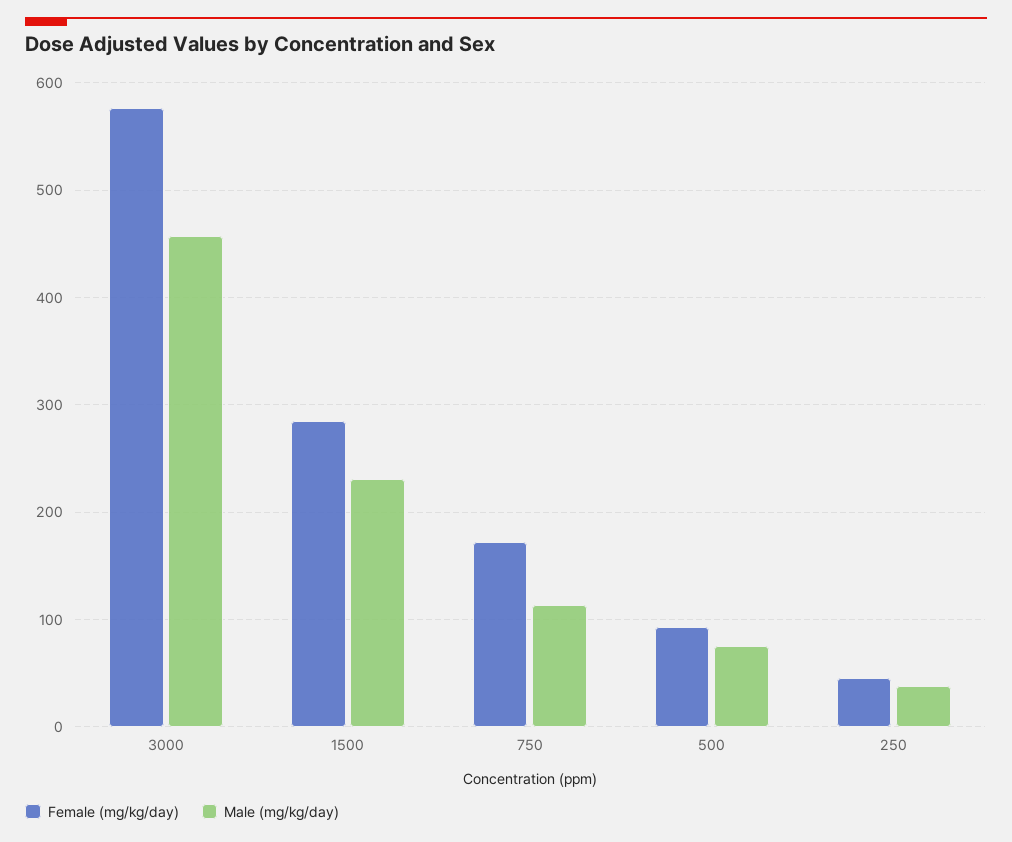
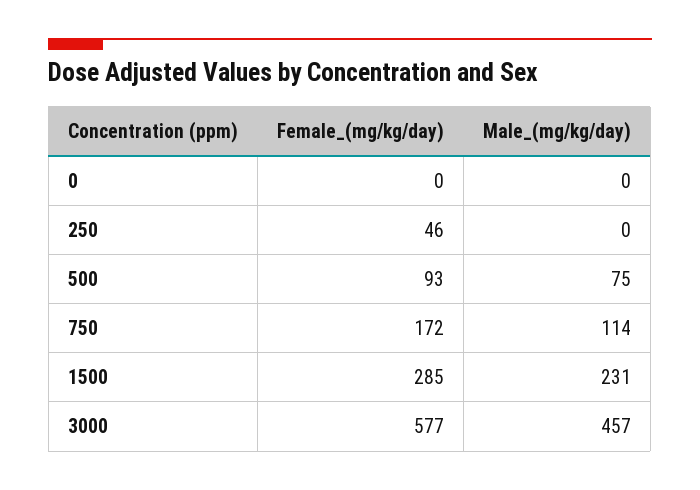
  {
    "Female (mg/kg/day)": {
      "3000": 577,
      "1500": 285,
      "750": 172,
      "500": 93,
-     "250": 46
+     "250": 46,
+     "0": 0
    },
    "Male (mg/kg/day)": {
      "3000": 457,
      "1500": 231,
      "750": 114,
      "500": 75,
-     "250": 40
+     "250": 0,
+     "0": 0
    }
  }

